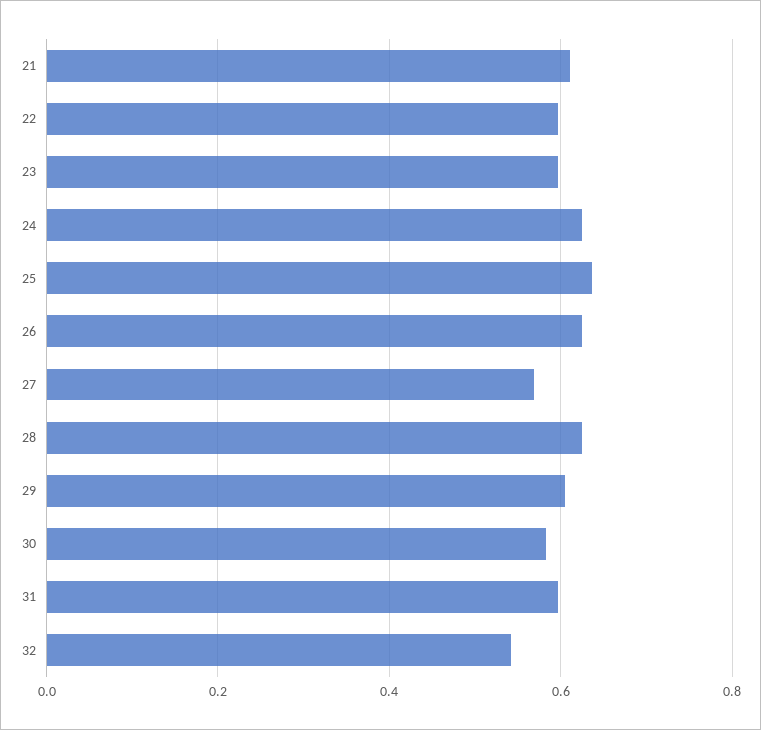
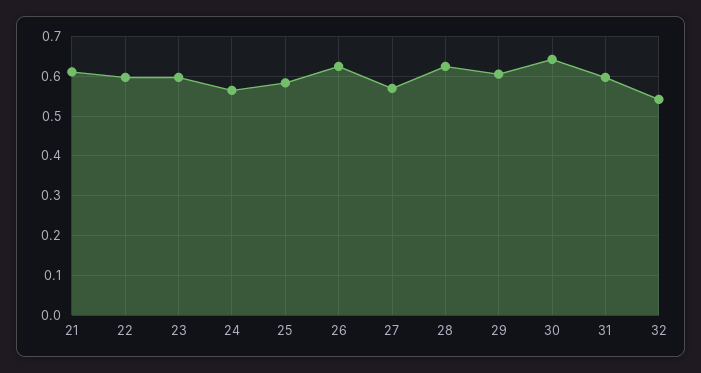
  {
    "21": 0.62,
    "22": 0.6,
    "23": 0.6,
-   "24": 0.62,
+   "24": 0.56,
-   "25": 0.64,
+   "25": 0.58,
    "26": 0.62,
    "27": 0.56,
    "28": 0.62,
    "29": 0.6,
-   "30": 0.58,
+   "30": 0.64,
    "31": 0.6,
    "32": 0.54
  }

